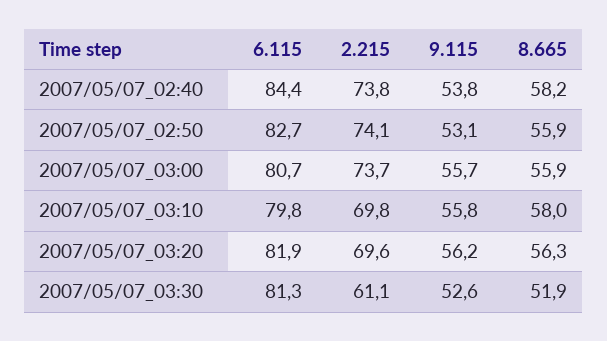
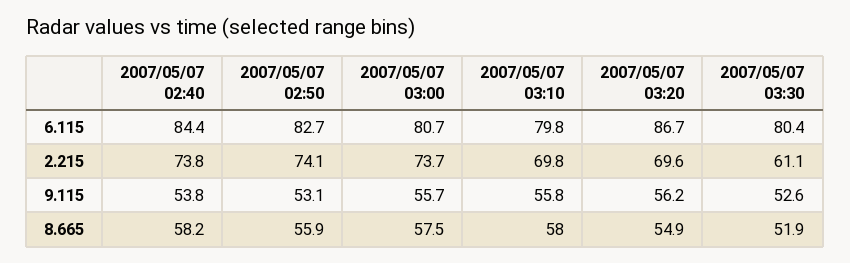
  {
    "6.115": {
      "2007/05/07_02:40": 84.4,
      "2007/05/07_02:50": 82.7,
      "2007/05/07_03:00": 80.7,
      "2007/05/07_03:10": 79.8,
-     "2007/05/07_03:20": 81.9,
+     "2007/05/07_03:20": 86.7,
-     "2007/05/07_03:30": 81.3
+     "2007/05/07_03:30": 80.4
    },
    "2.215": {
      "2007/05/07_02:40": 73.8,
      "2007/05/07_02:50": 74.1,
      "2007/05/07_03:00": 73.7,
      "2007/05/07_03:10": 69.8,
      "2007/05/07_03:20": 69.6,
      "2007/05/07_03:30": 61.1
    },
    "9.115": {
      "2007/05/07_02:40": 53.8,
      "2007/05/07_02:50": 53.1,
      "2007/05/07_03:00": 55.7,
      "2007/05/07_03:10": 55.8,
      "2007/05/07_03:20": 56.2,
      "2007/05/07_03:30": 52.6
    },
    "8.665": {
      "2007/05/07_02:40": 58.2,
      "2007/05/07_02:50": 55.9,
-     "2007/05/07_03:00": 55.9,
+     "2007/05/07_03:00": 57.5,
      "2007/05/07_03:10": 58,
-     "2007/05/07_03:20": 56.3,
+     "2007/05/07_03:20": 54.9,
      "2007/05/07_03:30": 51.9
    }
  }

